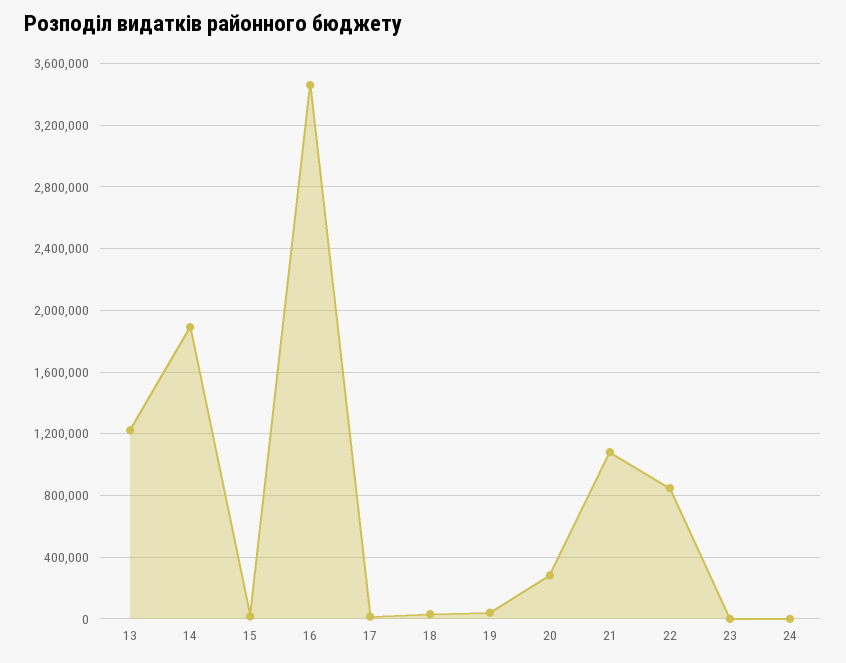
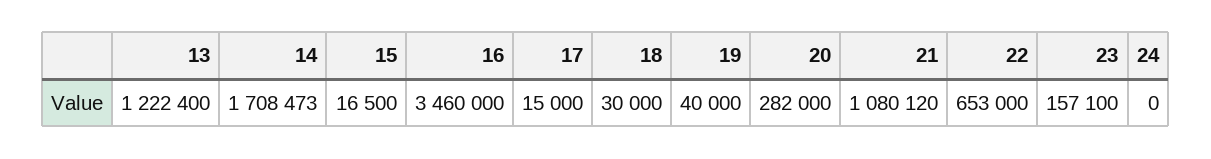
  {
    "13": 1222400,
-   "14": 1900000,
+   "14": 1708473,
    "15": 16500,
    "16": 3460000,
    "17": 15000,
    "18": 30000,
    "19": 40000,
    "20": 282000,
    "21": 1080120,
-   "22": 850000,
+   "22": 653000,
-   "23": 0,
+   "23": 157100,
    "24": 0
  }

